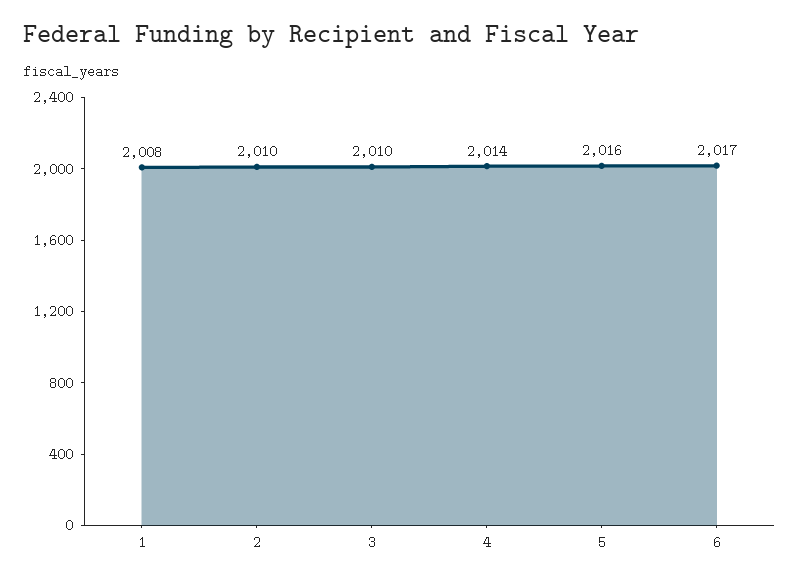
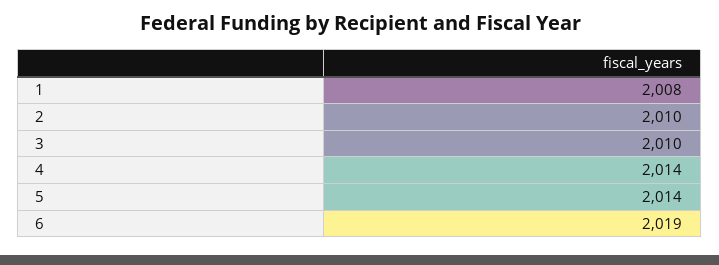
  {
    "1": 2008,
    "2": 2010,
    "3": 2010,
    "4": 2014,
-   "5": 2016,
+   "5": 2014,
-   "6": 2017
+   "6": 2019
  }

